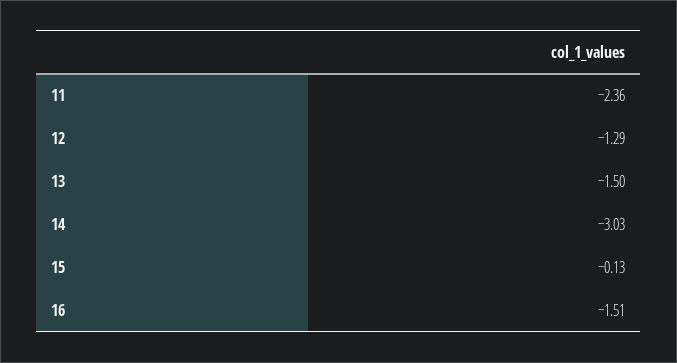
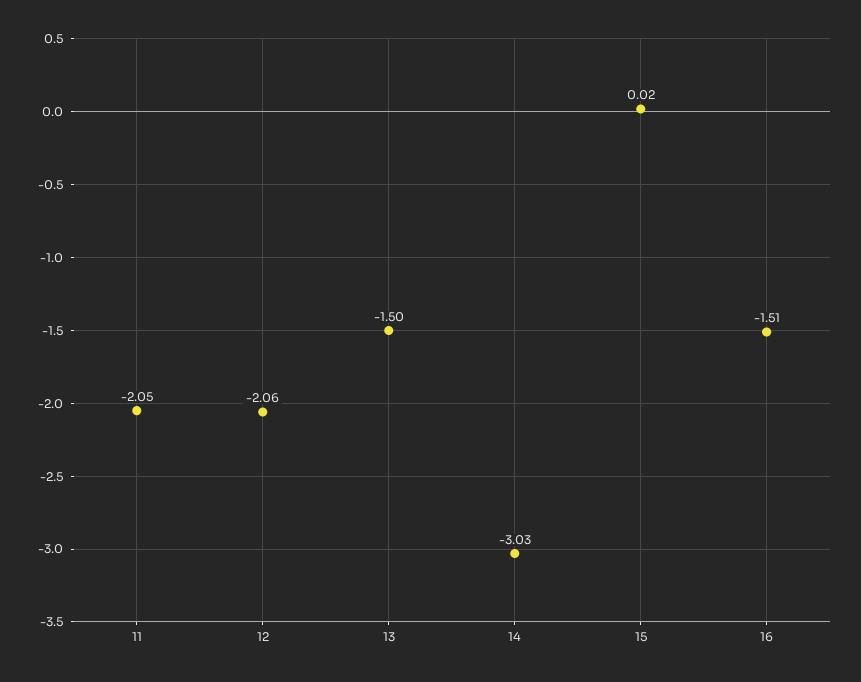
  {
-   "11": -2.36,
+   "11": -2.05,
-   "12": -1.29,
+   "12": -2.06,
    "13": -1.5,
    "14": -3.03,
-   "15": -0.13,
+   "15": 0.02,
    "16": -1.51
  }

